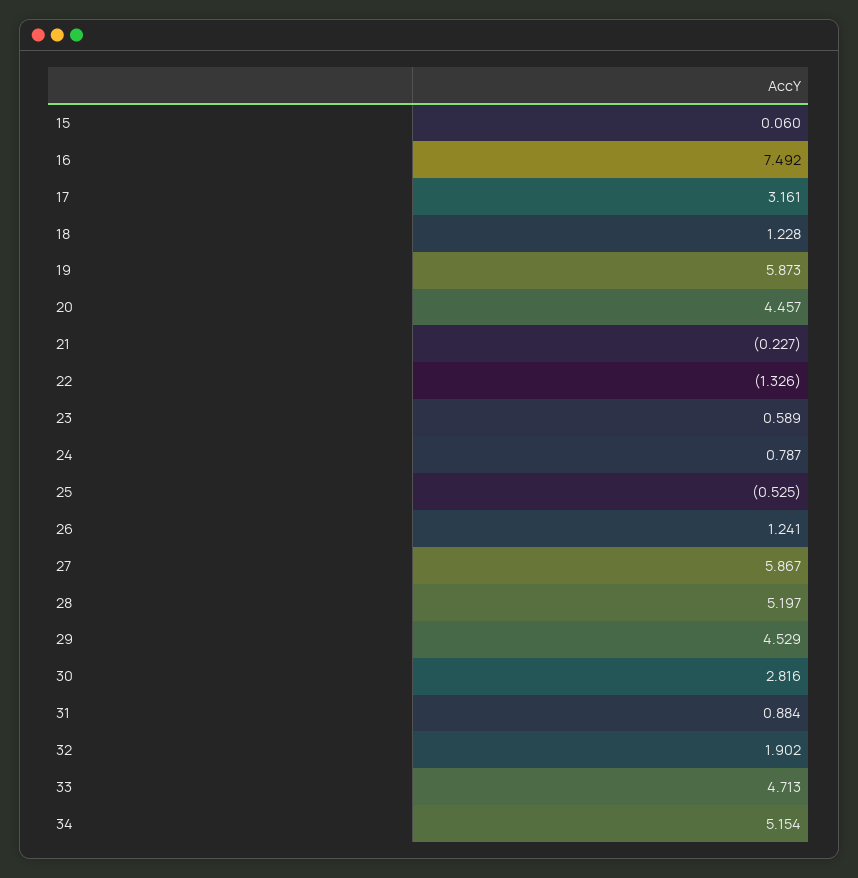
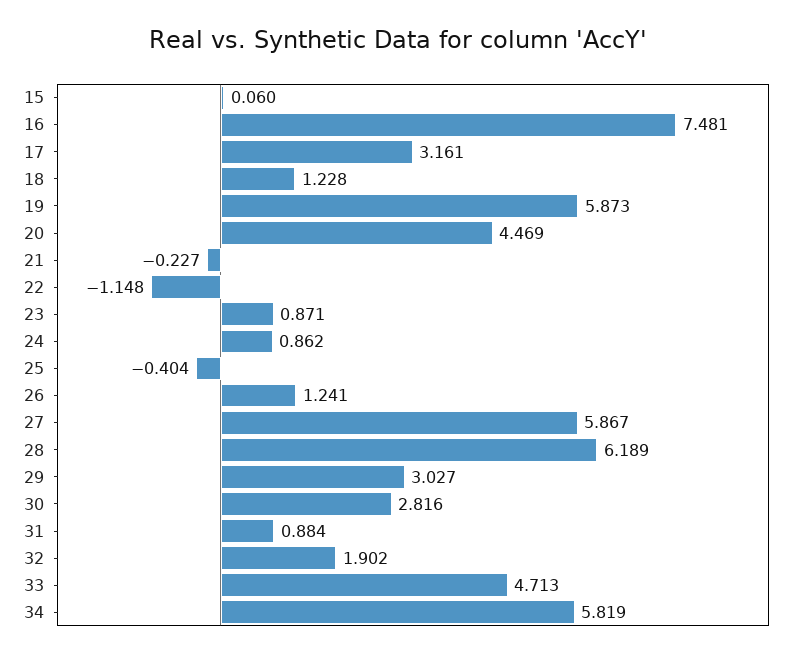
  {
    "15": 0.06,
-   "16": 7.492,
+   "16": 7.481,
    "17": 3.161,
    "18": 1.228,
    "19": 5.873,
-   "20": 4.457,
+   "20": 4.469,
    "21": -0.227,
-   "22": -1.326,
+   "22": -1.148,
-   "23": 0.589,
+   "23": 0.871,
-   "24": 0.787,
+   "24": 0.862,
-   "25": -0.525,
+   "25": -0.404,
    "26": 1.241,
    "27": 5.867,
-   "28": 5.197,
+   "28": 6.189,
-   "29": 4.529,
+   "29": 3.027,
    "30": 2.816,
    "31": 0.884,
    "32": 1.902,
    "33": 4.713,
-   "34": 5.154
+   "34": 5.819
  }

